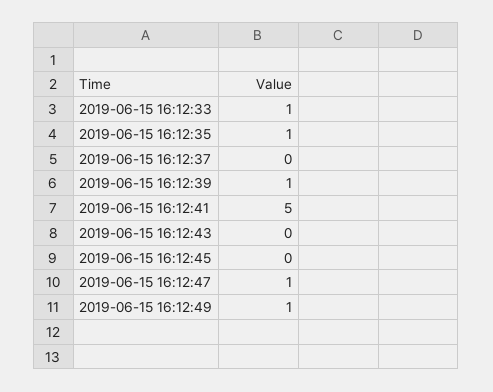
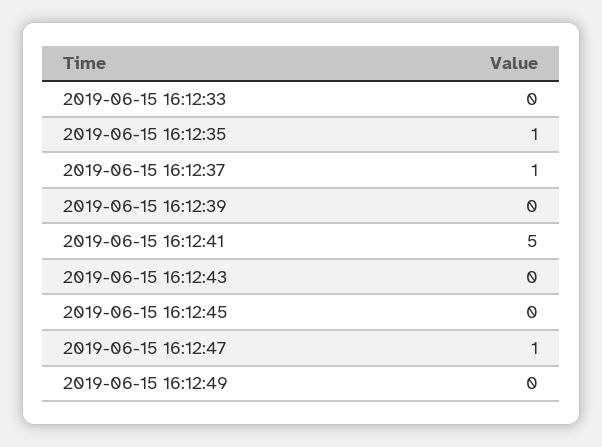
  {
-   "2019-06-15 16:12:33": 1,
+   "2019-06-15 16:12:33": 0,
    "2019-06-15 16:12:35": 1,
-   "2019-06-15 16:12:37": 0,
+   "2019-06-15 16:12:37": 1,
-   "2019-06-15 16:12:39": 1,
+   "2019-06-15 16:12:39": 0,
    "2019-06-15 16:12:41": 5,
    "2019-06-15 16:12:43": 0,
    "2019-06-15 16:12:45": 0,
    "2019-06-15 16:12:47": 1,
-   "2019-06-15 16:12:49": 1
+   "2019-06-15 16:12:49": 0
  }

